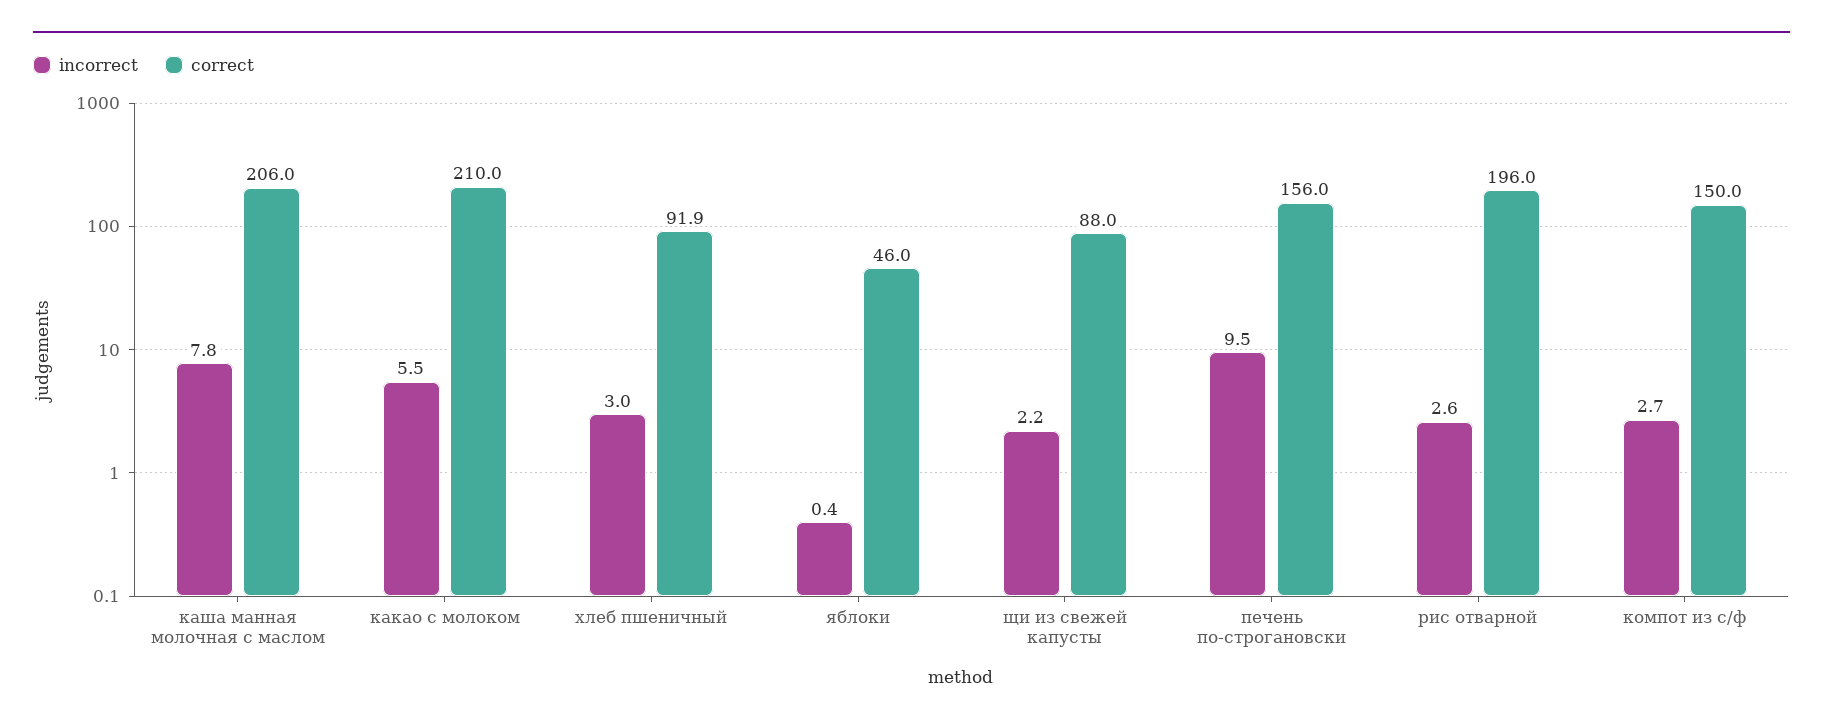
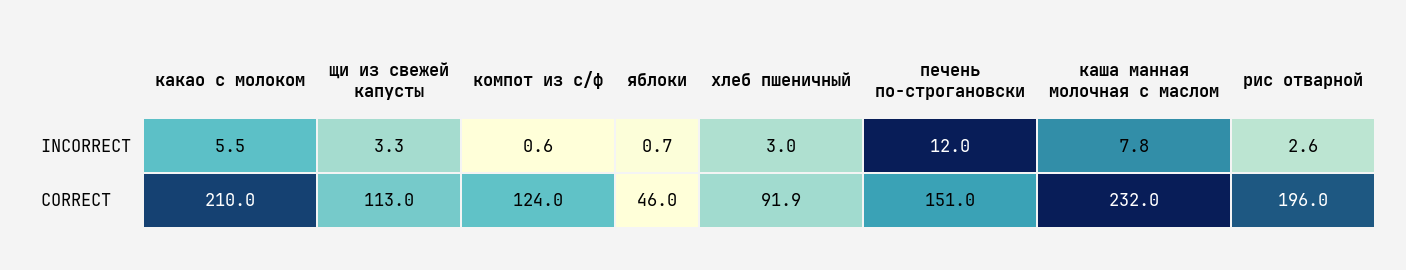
  {
    "incorrect": {
      "каша манная молочная с маслом": 7.8,
      "какао с молоком": 5.5,
      "хлеб пшеничный": 3,
-     "яблоки": 0.4,
+     "яблоки": 0.7,
-     "щи из свежей капусты": 2.2,
+     "щи из свежей капусты": 3.3,
-     "печень по-строгановски": 9.5,
+     "печень по-строгановски": 12,
      "рис отварной": 2.6,
-     "компот из с/ф": 2.7
+     "компот из с/ф": 0.6
    },
    "correct": {
-     "каша манная молочная с маслом": 206,
+     "каша манная молочная с маслом": 232,
      "какао с молоком": 210,
      "хлеб пшеничный": 91.9,
      "яблоки": 46,
-     "щи из свежей капусты": 88,
+     "щи из свежей капусты": 113,
-     "печень по-строгановски": 156,
+     "печень по-строгановски": 151,
      "рис отварной": 196,
-     "компот из с/ф": 150
+     "компот из с/ф": 124
    }
  }

